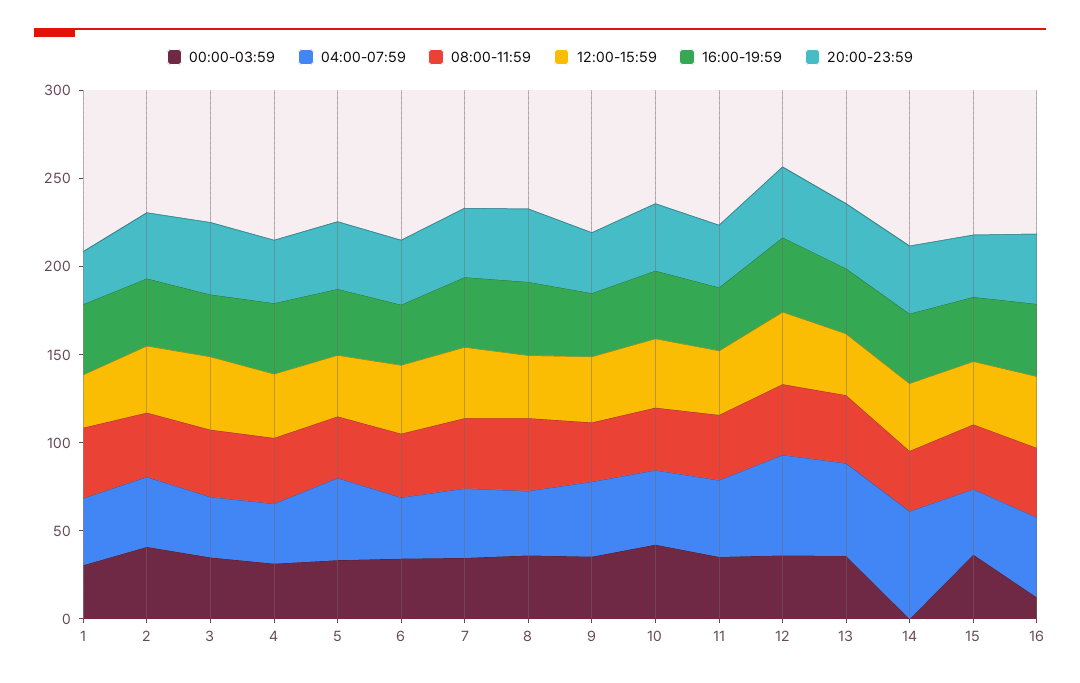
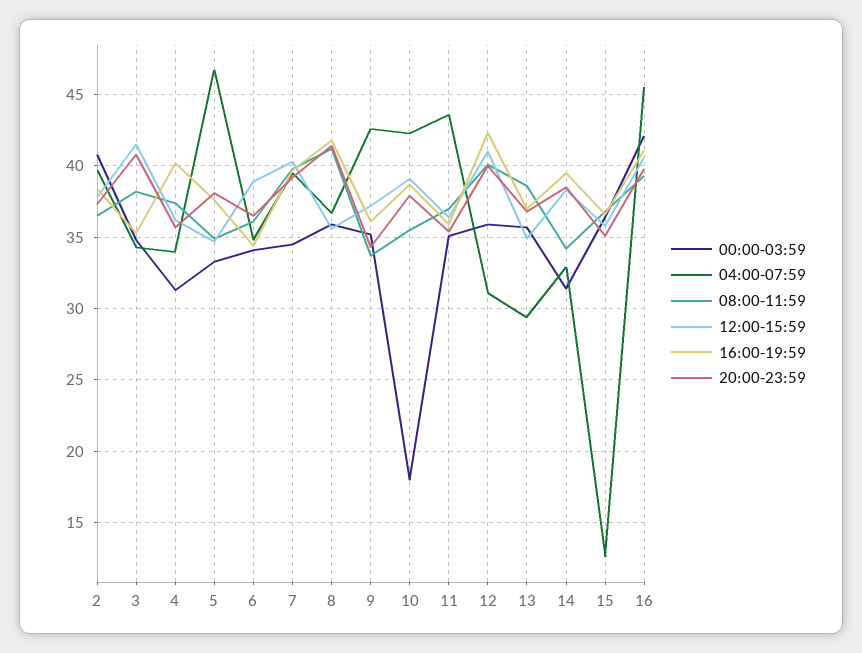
  {
    "00:00-03:59": {
-     "1": 30,
      "2": 41,
      "3": 35,
      "4": 31.5,
      "5": 33.5,
      "6": 34,
      "7": 34.5,
      "8": 36,
      "9": 35,
-     "10": 40,
+     "10": 18,
      "11": 35,
      "12": 36,
      "13": 35.5,
-     "14": 0,
+     "14": 31.5,
      "15": 36.5,
-     "16": 10
+     "16": 42
    },
    "04:00-07:59": {
-     "1": 40,
      "2": 39.5,
      "3": 34.5,
      "4": 34,
      "5": 46.5,
      "6": 35,
      "7": 39.5,
      "8": 36.5,
      "9": 42.5,
      "10": 42.5,
      "11": 43.5,
-     "12": 60,
+     "12": 31,
-     "13": 50,
+     "13": 29.5,
-     "14": 60,
+     "14": 33,
-     "15": 40,
+     "15": 12.5,
      "16": 45.5
    },
    "08:00-11:59": {
-     "1": 40,
      "2": 36.5,
      "3": 38,
      "4": 37.5,
      "5": 35,
      "6": 36,
      "7": 40,
      "8": 41,
      "9": 33.5,
      "10": 35.5,
      "11": 37,
      "12": 40,
      "13": 38.5,
      "14": 34,
      "15": 37,
      "16": 39.5
    },
    "12:00-15:59": {
-     "1": 30,
      "2": 38,
      "3": 41.5,
      "4": 36,
      "5": 34.5,
      "6": 39,
      "7": 40.5,
      "8": 35.5,
      "9": 37,
      "10": 39,
      "11": 36.5,
      "12": 41,
      "13": 35,
      "14": 38.5,
      "15": 36,
      "16": 40.5
    },
    "16:00-19:59": {
-     "1": 40,
      "2": 38.5,
      "3": 35.5,
      "4": 40,
      "5": 37.5,
      "6": 34.5,
      "7": 39.5,
      "8": 42,
      "9": 36,
      "10": 38.5,
      "11": 36,
      "12": 42.5,
      "13": 37,
      "14": 39.5,
      "15": 36.5,
      "16": 41
    },
    "20:00-23:59": {
-     "1": 30,
      "2": 37.5,
      "3": 41,
      "4": 35.5,
      "5": 38,
      "6": 36.5,
      "7": 39,
      "8": 41.5,
      "9": 34.5,
      "10": 38,
      "11": 35.5,
      "12": 40,
      "13": 37,
      "14": 38.5,
      "15": 35,
      "16": 40
    }
  }

